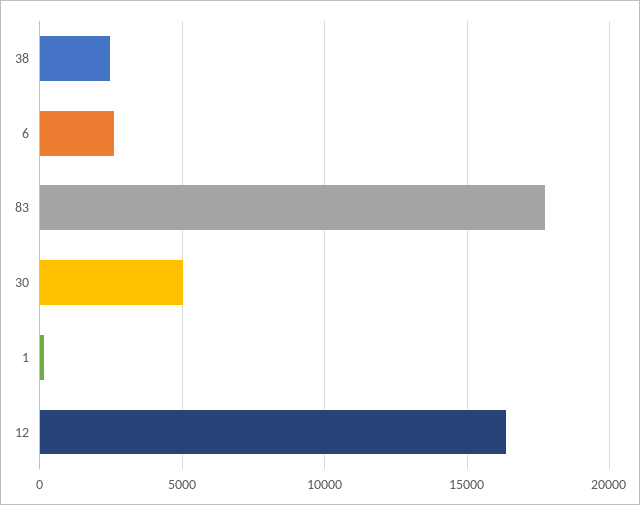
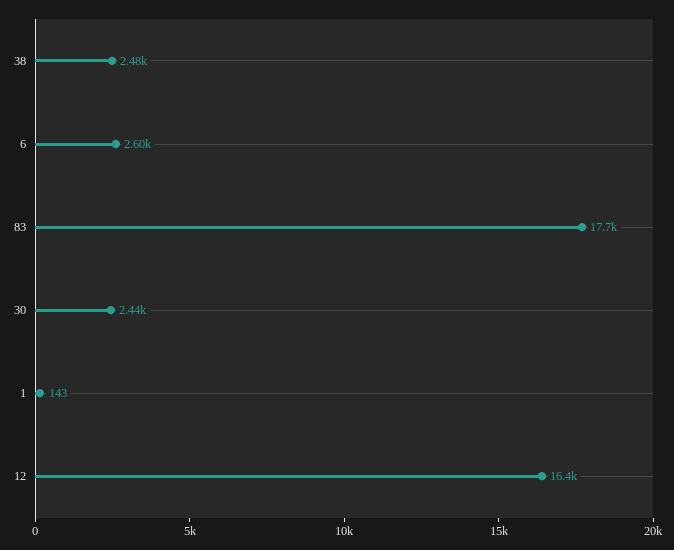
  {
    "38": 2480,
    "6": 2600,
    "83": 17700,
-   "30": 5000,
+   "30": 2440,
    "1": 143,
    "12": 16400
  }

